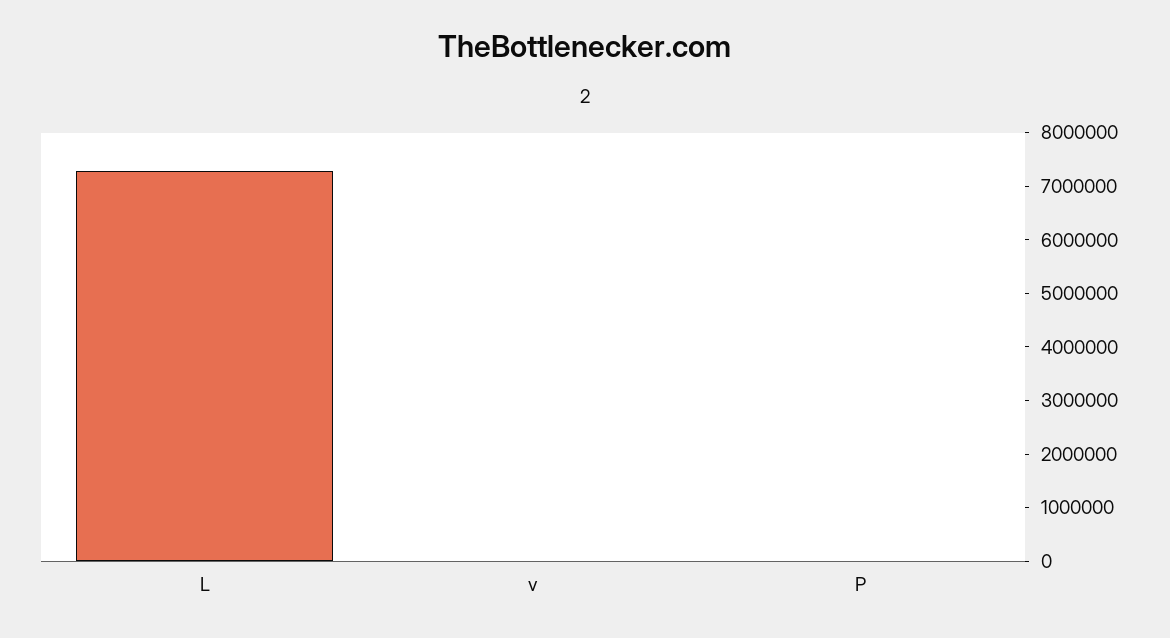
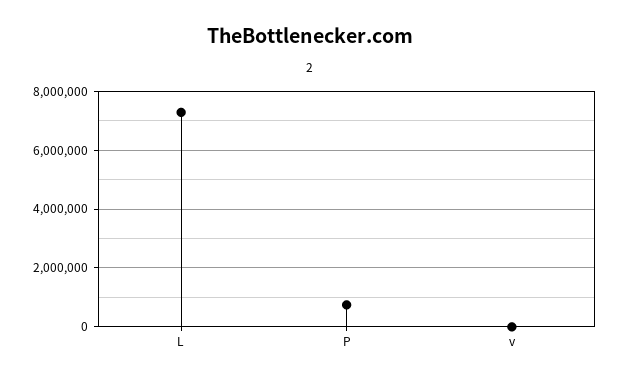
  {
    "L": 7200000,
    "v": 0,
-   "P": 0
+   "P": 750000
  }

